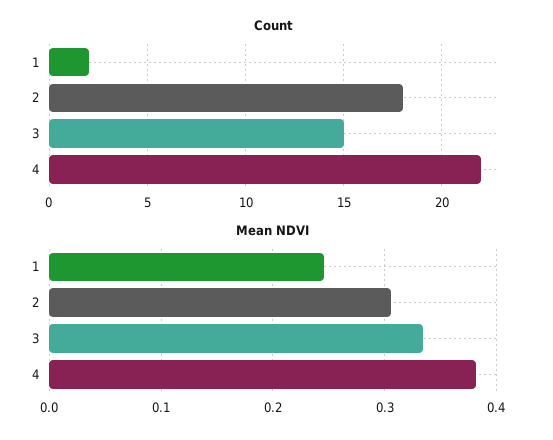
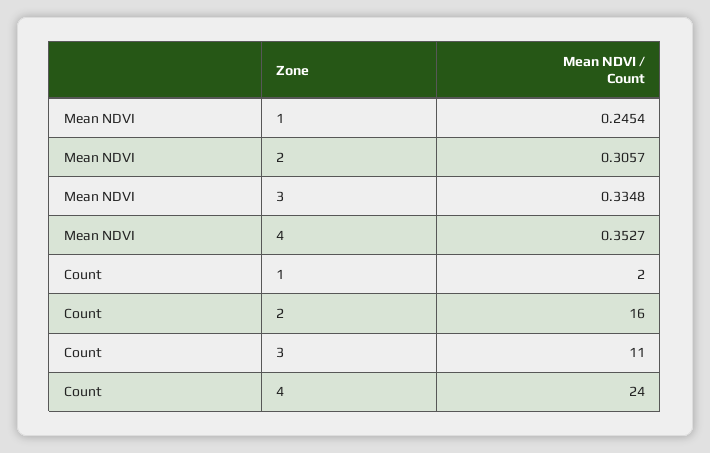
  {
    "Count": {
      "1": 2,
-     "2": 18,
+     "2": 16,
-     "3": 15,
+     "3": 11,
-     "4": 22
+     "4": 24
    },
    "Mean NDVI": {
      "1": 0.2454,
      "2": 0.3057,
      "3": 0.3348,
-     "4": 0.38
+     "4": 0.3527
    }
  }

